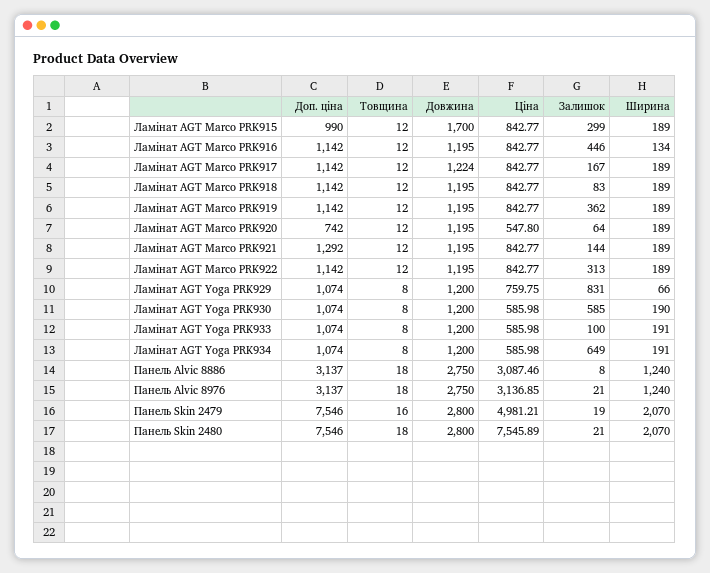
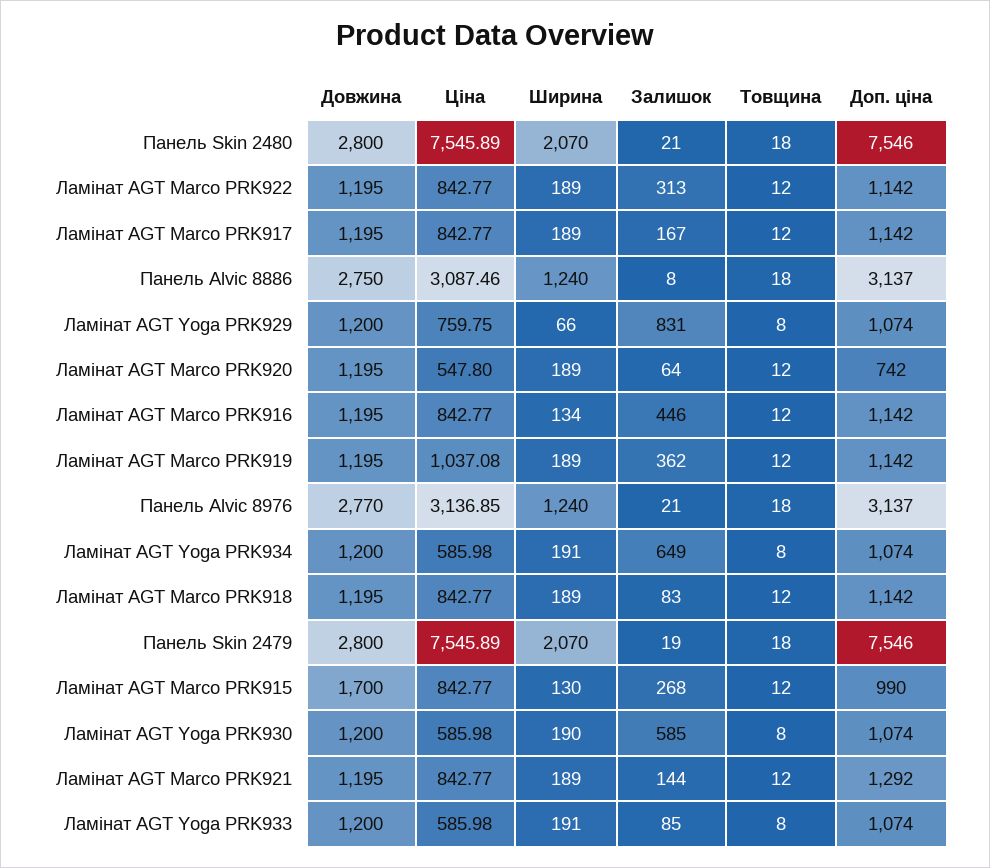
  {
    "Доп. ціна": {
      "Ламінат AGT Marco PRK915": 990,
      "Ламінат AGT Marco PRK916": 1142,
      "Ламінат AGT Marco PRK917": 1142,
      "Ламінат AGT Marco PRK918": 1142,
      "Ламінат AGT Marco PRK919": 1142,
      "Ламінат AGT Marco PRK920": 742,
      "Ламінат AGT Marco PRK921": 1292,
      "Ламінат AGT Marco PRK922": 1142,
      "Ламінат AGT Yoga PRK929": 1074,
      "Ламінат AGT Yoga PRK930": 1074,
      "Ламінат AGT Yoga PRK933": 1074,
      "Ламінат AGT Yoga PRK934": 1074,
      "Панель Alvic 8886": 3137,
      "Панель Alvic 8976": 3137,
      "Панель Skin 2479": 7546,
      "Панель Skin 2480": 7546
    },
    "Товщина": {
      "Ламінат AGT Marco PRK915": 12,
      "Ламінат AGT Marco PRK916": 12,
      "Ламінат AGT Marco PRK917": 12,
      "Ламінат AGT Marco PRK918": 12,
      "Ламінат AGT Marco PRK919": 12,
      "Ламінат AGT Marco PRK920": 12,
      "Ламінат AGT Marco PRK921": 12,
      "Ламінат AGT Marco PRK922": 12,
      "Ламінат AGT Yoga PRK929": 8,
      "Ламінат AGT Yoga PRK930": 8,
      "Ламінат AGT Yoga PRK933": 8,
      "Ламінат AGT Yoga PRK934": 8,
      "Панель Alvic 8886": 18,
      "Панель Alvic 8976": 18,
-     "Панель Skin 2479": 16,
+     "Панель Skin 2479": 18,
      "Панель Skin 2480": 18
    },
    "Довжина": {
      "Ламінат AGT Marco PRK915": 1700,
      "Ламінат AGT Marco PRK916": 1195,
-     "Ламінат AGT Marco PRK917": 1224,
+     "Ламінат AGT Marco PRK917": 1195,
      "Ламінат AGT Marco PRK918": 1195,
      "Ламінат AGT Marco PRK919": 1195,
      "Ламінат AGT Marco PRK920": 1195,
      "Ламінат AGT Marco PRK921": 1195,
      "Ламінат AGT Marco PRK922": 1195,
      "Ламінат AGT Yoga PRK929": 1200,
      "Ламінат AGT Yoga PRK930": 1200,
      "Ламінат AGT Yoga PRK933": 1200,
      "Ламінат AGT Yoga PRK934": 1200,
      "Панель Alvic 8886": 2750,
-     "Панель Alvic 8976": 2750,
+     "Панель Alvic 8976": 2770,
      "Панель Skin 2479": 2800,
      "Панель Skin 2480": 2800
    },
    "Ціна": {
      "Ламінат AGT Marco PRK915": 842.77,
      "Ламінат AGT Marco PRK916": 842.77,
      "Ламінат AGT Marco PRK917": 842.77,
      "Ламінат AGT Marco PRK918": 842.77,
-     "Ламінат AGT Marco PRK919": 842.77,
+     "Ламінат AGT Marco PRK919": 1037.08,
      "Ламінат AGT Marco PRK920": 547.8,
      "Ламінат AGT Marco PRK921": 842.77,
      "Ламінат AGT Marco PRK922": 842.77,
      "Ламінат AGT Yoga PRK929": 759.75,
      "Ламінат AGT Yoga PRK930": 585.98,
      "Ламінат AGT Yoga PRK933": 585.98,
      "Ламінат AGT Yoga PRK934": 585.98,
      "Панель Alvic 8886": 3087.46,
      "Панель Alvic 8976": 3136.85,
-     "Панель Skin 2479": 4981.21,
+     "Панель Skin 2479": 7545.89,
      "Панель Skin 2480": 7545.89
    },
    "Залишок": {
-     "Ламінат AGT Marco PRK915": 299,
+     "Ламінат AGT Marco PRK915": 268,
      "Ламінат AGT Marco PRK916": 446,
      "Ламінат AGT Marco PRK917": 167,
      "Ламінат AGT Marco PRK918": 83,
      "Ламінат AGT Marco PRK919": 362,
      "Ламінат AGT Marco PRK920": 64,
      "Ламінат AGT Marco PRK921": 144,
      "Ламінат AGT Marco PRK922": 313,
      "Ламінат AGT Yoga PRK929": 831,
      "Ламінат AGT Yoga PRK930": 585,
-     "Ламінат AGT Yoga PRK933": 100,
+     "Ламінат AGT Yoga PRK933": 85,
      "Ламінат AGT Yoga PRK934": 649,
      "Панель Alvic 8886": 8,
      "Панель Alvic 8976": 21,
      "Панель Skin 2479": 19,
      "Панель Skin 2480": 21
    },
    "Ширина": {
-     "Ламінат AGT Marco PRK915": 189,
+     "Ламінат AGT Marco PRK915": 130,
      "Ламінат AGT Marco PRK916": 134,
      "Ламінат AGT Marco PRK917": 189,
      "Ламінат AGT Marco PRK918": 189,
      "Ламінат AGT Marco PRK919": 189,
      "Ламінат AGT Marco PRK920": 189,
      "Ламінат AGT Marco PRK921": 189,
      "Ламінат AGT Marco PRK922": 189,
      "Ламінат AGT Yoga PRK929": 66,
      "Ламінат AGT Yoga PRK930": 190,
      "Ламінат AGT Yoga PRK933": 191,
      "Ламінат AGT Yoga PRK934": 191,
      "Панель Alvic 8886": 1240,
      "Панель Alvic 8976": 1240,
      "Панель Skin 2479": 2070,
      "Панель Skin 2480": 2070
    }
  }

